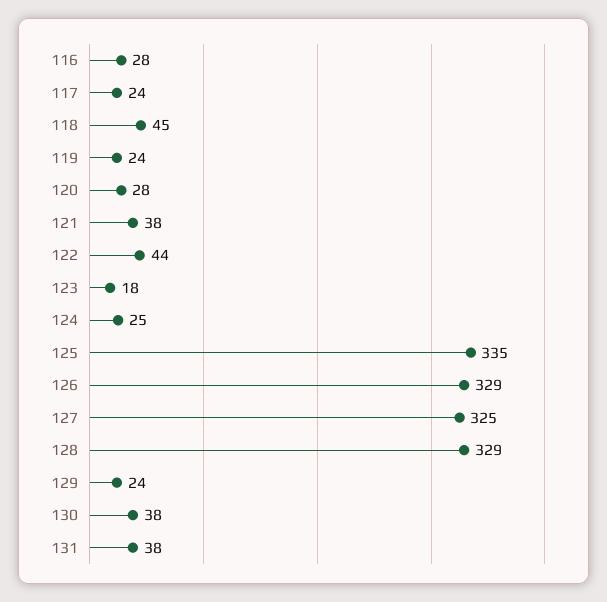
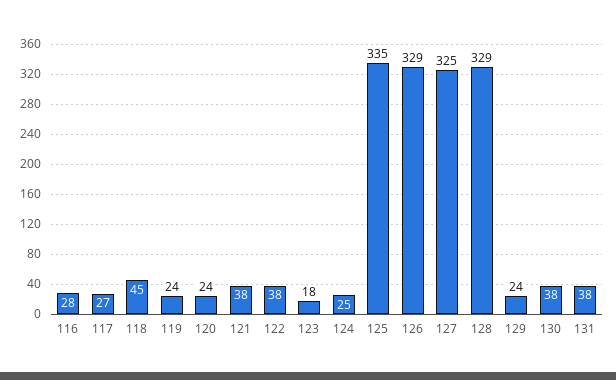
  {
    "116": 28,
-   "117": 24,
+   "117": 27,
    "118": 45,
    "119": 24,
-   "120": 28,
+   "120": 24,
    "121": 38,
-   "122": 44,
+   "122": 38,
    "123": 18,
    "124": 25,
    "125": 335,
    "126": 329,
    "127": 325,
    "128": 329,
    "129": 24,
    "130": 38,
    "131": 38
  }

